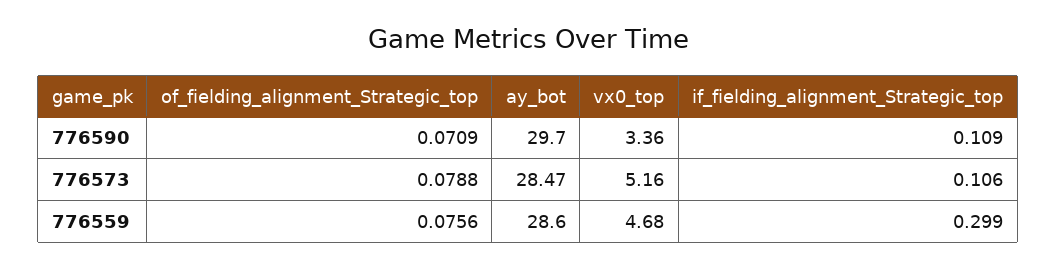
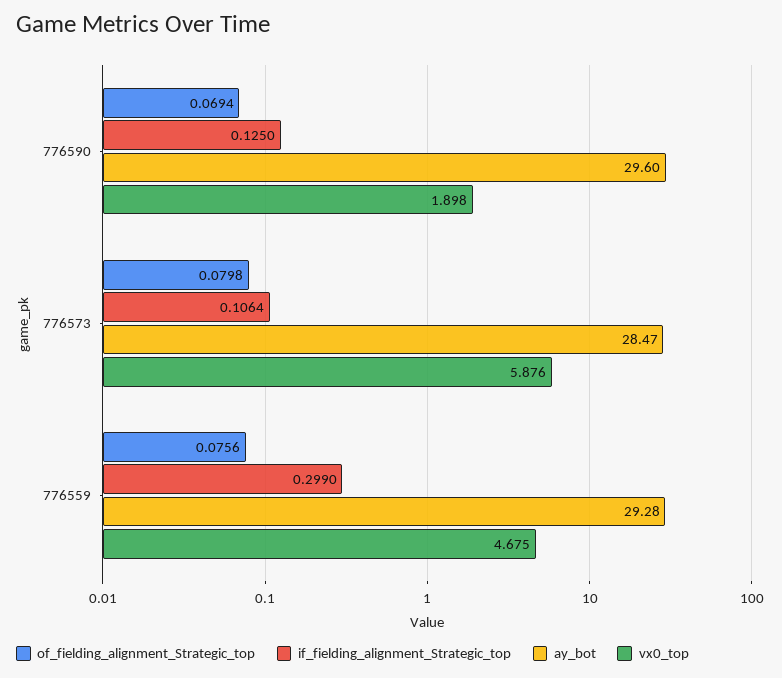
  {
    "of_fielding_alignment_Strategic_top": {
-     "776590": 0.0709,
+     "776590": 0.0694,
-     "776573": 0.0788,
+     "776573": 0.0798,
      "776559": 0.0756
    },
    "ay_bot": {
-     "776590": 29.7,
+     "776590": 29.6,
      "776573": 28.47,
-     "776559": 28.6
+     "776559": 29.28
    },
    "vx0_top": {
-     "776590": 3.36,
+     "776590": 1.898,
-     "776573": 5.16,
+     "776573": 5.876,
      "776559": 4.675
    },
    "if_fielding_alignment_Strategic_top": {
-     "776590": 0.109,
+     "776590": 0.125,
      "776573": 0.1064,
      "776559": 0.299
    }
  }

